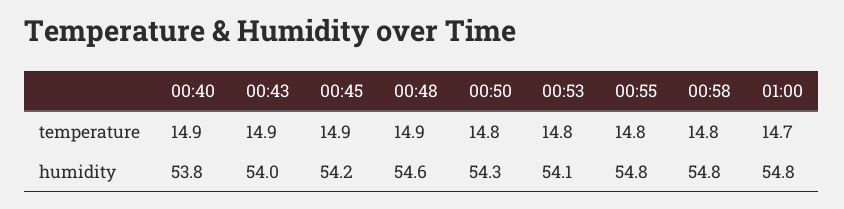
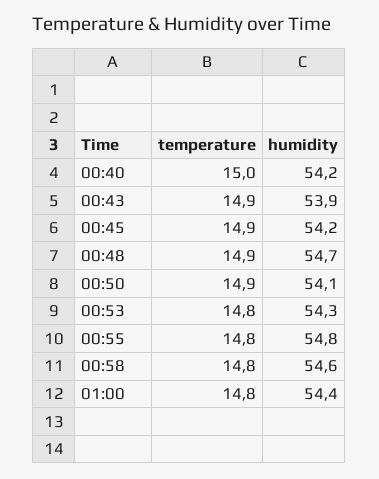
  {
    "00:40": {
-     "temperature": 14.9,
+     "temperature": 15,
-     "humidity": 53.8
+     "humidity": 54.2
    },
    "00:43": {
      "temperature": 14.9,
-     "humidity": 54
+     "humidity": 53.9
    },
    "00:45": {
      "temperature": 14.9,
      "humidity": 54.2
    },
    "00:48": {
      "temperature": 14.9,
-     "humidity": 54.6
+     "humidity": 54.7
    },
    "00:50": {
-     "temperature": 14.8,
+     "temperature": 14.9,
-     "humidity": 54.3
+     "humidity": 54.1
    },
    "00:53": {
      "temperature": 14.8,
-     "humidity": 54.1
+     "humidity": 54.3
    },
    "00:55": {
      "temperature": 14.8,
      "humidity": 54.8
    },
    "00:58": {
      "temperature": 14.8,
-     "humidity": 54.8
+     "humidity": 54.6
    },
    "01:00": {
-     "temperature": 14.7,
+     "temperature": 14.8,
-     "humidity": 54.8
+     "humidity": 54.4
    }
  }

